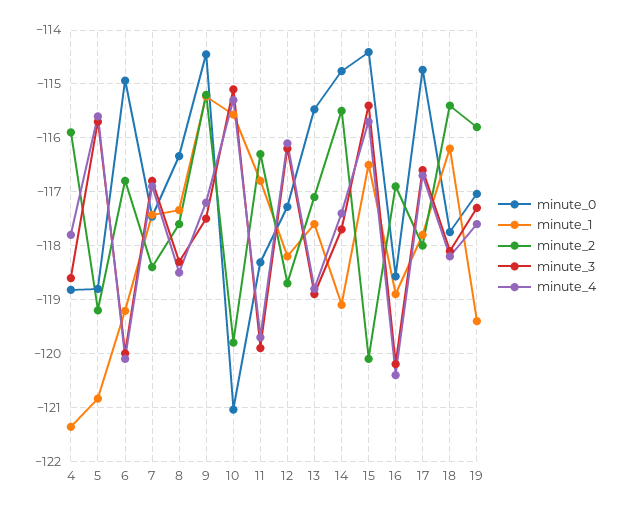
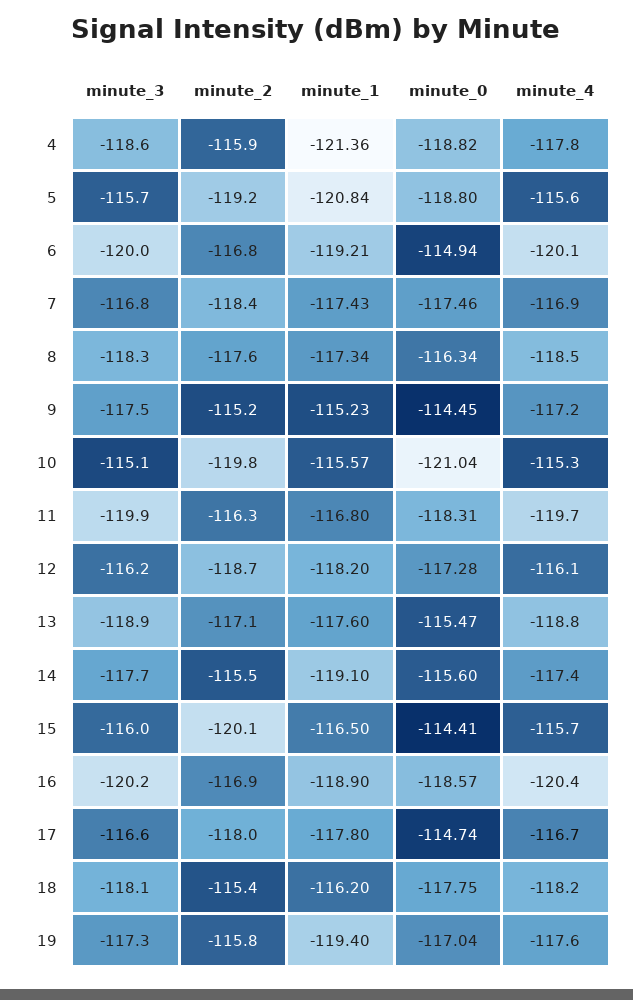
  {
    "minute_0": {
      "4": -118.82,
      "5": -118.8,
      "6": -114.94,
      "7": -117.46,
      "8": -116.34,
      "9": -114.45,
      "10": -121.04,
      "11": -118.31,
      "12": -117.28,
      "13": -115.47,
-     "14": -114.8,
+     "14": -115.6,
      "15": -114.41,
      "16": -118.57,
      "17": -114.74,
      "18": -117.75,
      "19": -117.04
    },
    "minute_1": {
      "4": -121.36,
      "5": -120.84,
      "6": -119.21,
      "7": -117.43,
      "8": -117.34,
      "9": -115.23,
      "10": -115.57,
      "11": -116.8,
      "12": -118.2,
      "13": -117.6,
      "14": -119.1,
      "15": -116.5,
      "16": -118.9,
      "17": -117.8,
      "18": -116.2,
      "19": -119.4
    },
    "minute_2": {
      "4": -115.9,
      "5": -119.2,
      "6": -116.8,
      "7": -118.4,
      "8": -117.6,
      "9": -115.2,
      "10": -119.8,
      "11": -116.3,
      "12": -118.7,
      "13": -117.1,
      "14": -115.5,
      "15": -120.1,
      "16": -116.9,
      "17": -118,
      "18": -115.4,
      "19": -115.8
    },
    "minute_3": {
      "4": -118.6,
      "5": -115.7,
      "6": -120,
      "7": -116.8,
      "8": -118.3,
      "9": -117.5,
      "10": -115.1,
      "11": -119.9,
      "12": -116.2,
      "13": -118.9,
      "14": -117.7,
-     "15": -115.4,
+     "15": -116,
      "16": -120.2,
      "17": -116.6,
      "18": -118.1,
      "19": -117.3
    },
    "minute_4": {
      "4": -117.8,
      "5": -115.6,
      "6": -120.1,
      "7": -116.9,
      "8": -118.5,
      "9": -117.2,
      "10": -115.3,
      "11": -119.7,
      "12": -116.1,
      "13": -118.8,
      "14": -117.4,
      "15": -115.7,
      "16": -120.4,
      "17": -116.7,
      "18": -118.2,
      "19": -117.6
    }
  }

